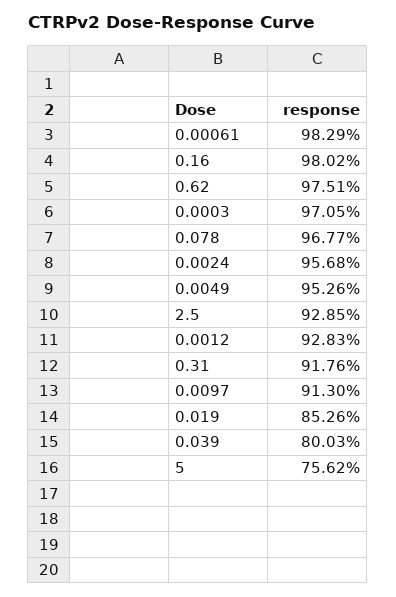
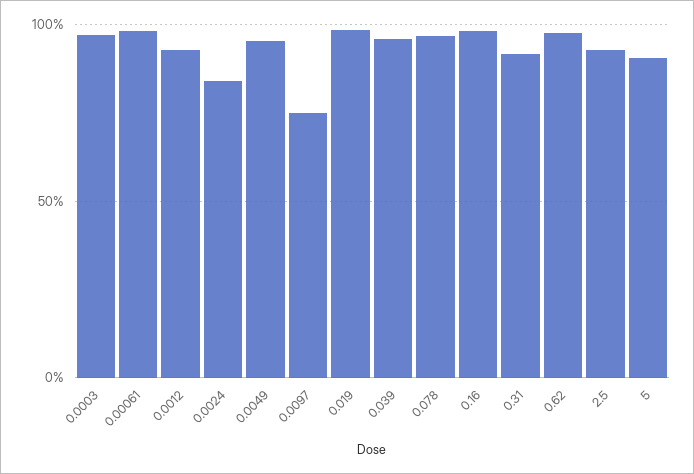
  {
    "0.00061": 98.29,
    "0.16": 98.02,
    "0.62": 97.51,
    "0.0003": 97.05,
    "0.078": 96.77,
-   "0.0024": 95.68,
+   "0.0024": 85,
    "0.0049": 95.26,
    "2.5": 92.85,
    "0.0012": 92.83,
    "0.31": 91.76,
-   "0.0097": 91.3,
+   "0.0097": 75,
-   "0.019": 85.26,
+   "0.019": 100,
-   "0.039": 80.03,
+   "0.039": 95,
-   "5": 75.62
+   "5": 90
  }

